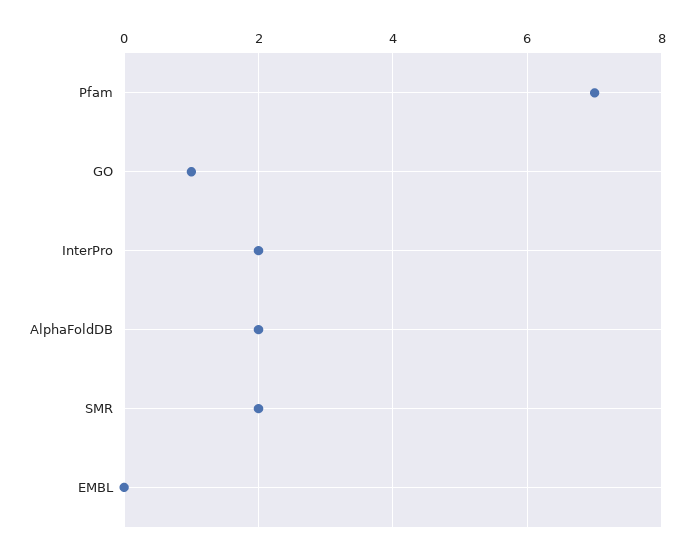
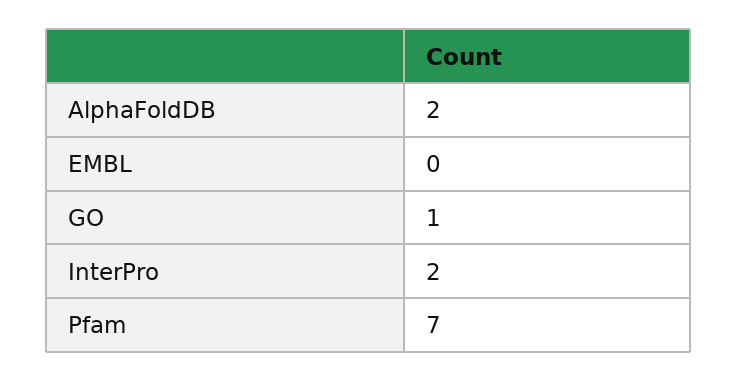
  {
    "Pfam": 7,
    "GO": 1,
    "InterPro": 2,
    "AlphaFoldDB": 2,
-   "SMR": 2,
    "EMBL": 0
  }

